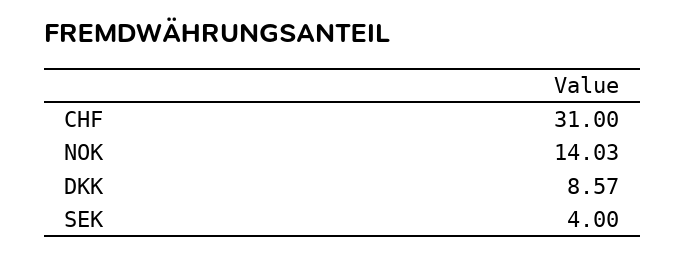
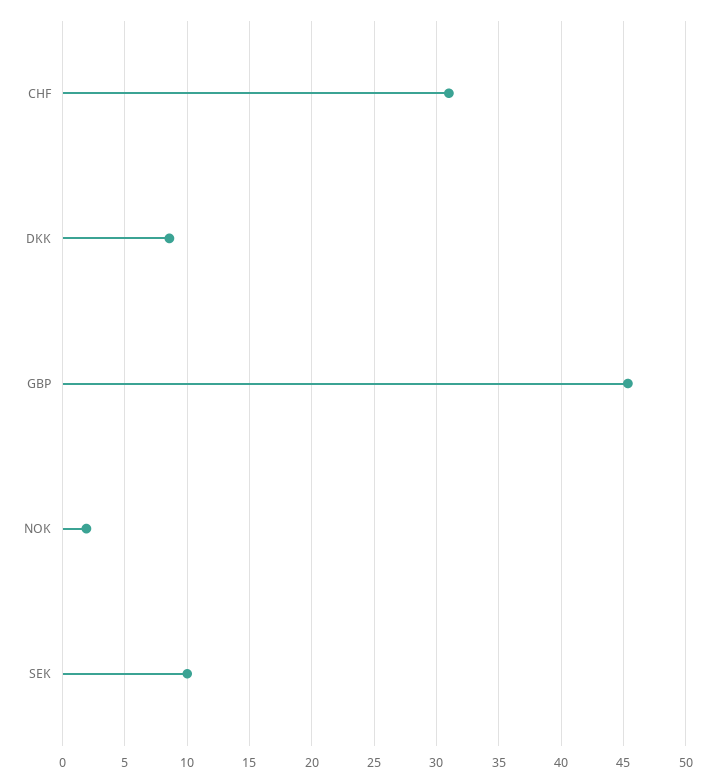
  {
    "CHF": 31,
-   "NOK": 14.03,
+   "NOK": 2,
    "DKK": 8.57,
-   "SEK": 4
+   "SEK": 10,
+   "GBP": 45.5
  }

